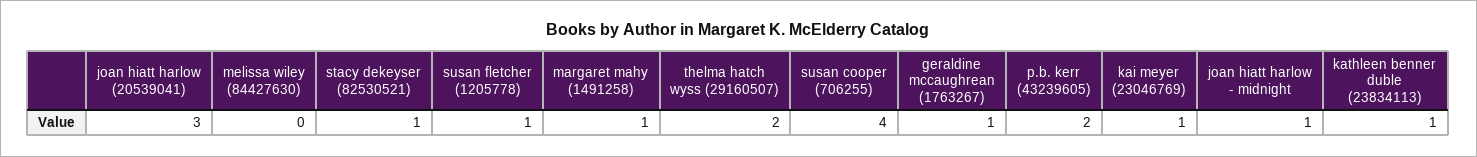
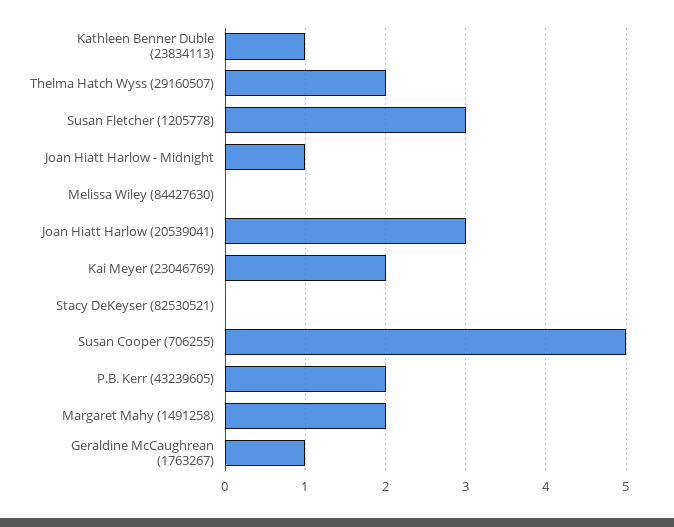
  {
    "joan hiatt harlow (20539041)": 3,
    "melissa wiley (84427630)": 0,
-   "stacy dekeyser (82530521)": 1,
+   "stacy dekeyser (82530521)": 0,
-   "susan fletcher (1205778)": 1,
+   "susan fletcher (1205778)": 3,
-   "margaret mahy (1491258)": 1,
+   "margaret mahy (1491258)": 2,
    "thelma hatch wyss (29160507)": 2,
-   "susan cooper (706255)": 4,
+   "susan cooper (706255)": 5,
    "geraldine mccaughrean (1763267)": 1,
    "p.b. kerr (43239605)": 2,
-   "kai meyer (23046769)": 1,
+   "kai meyer (23046769)": 2,
    "joan hiatt harlow - midnight": 1,
    "kathleen benner duble (23834113)": 1
  }

